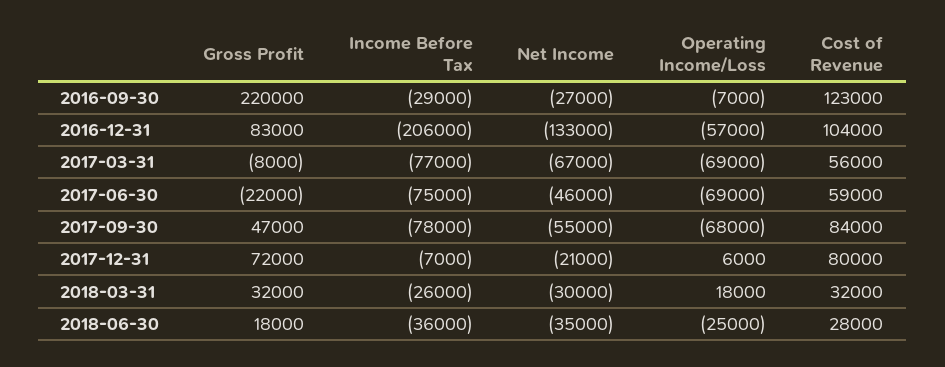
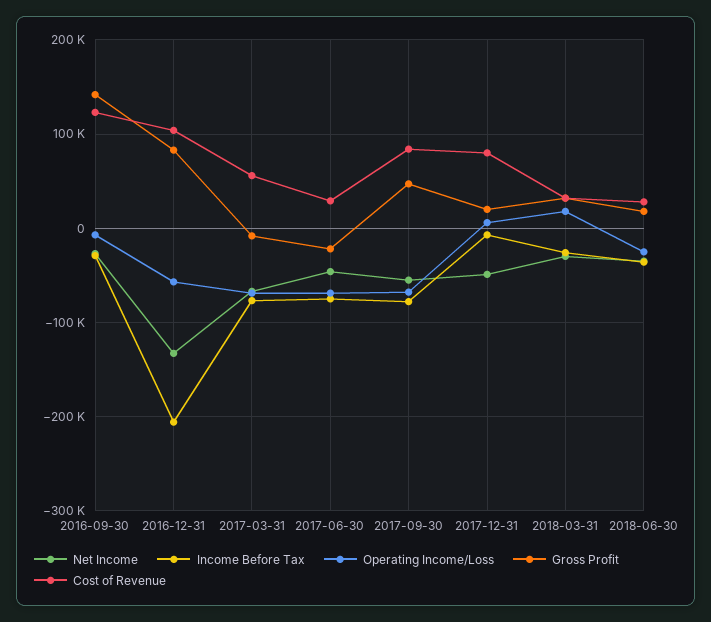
  {
    "Gross Profit": {
-     "2016-09-30": 220000,
+     "2016-09-30": 140000,
      "2016-12-31": 83000,
      "2017-03-31": -8000,
      "2017-06-30": -22000,
      "2017-09-30": 47000,
-     "2017-12-31": 72000,
+     "2017-12-31": 20000,
      "2018-03-31": 32000,
      "2018-06-30": 18000
    },
    "Income Before Tax": {
      "2016-09-30": -29000,
      "2016-12-31": -206000,
      "2017-03-31": -77000,
      "2017-06-30": -75000,
      "2017-09-30": -78000,
      "2017-12-31": -7000,
      "2018-03-31": -26000,
      "2018-06-30": -36000
    },
    "Net Income": {
      "2016-09-30": -27000,
      "2016-12-31": -133000,
      "2017-03-31": -67000,
      "2017-06-30": -46000,
      "2017-09-30": -55000,
-     "2017-12-31": -21000,
+     "2017-12-31": -50000,
      "2018-03-31": -30000,
      "2018-06-30": -35000
    },
    "Operating Income/Loss": {
      "2016-09-30": -7000,
      "2016-12-31": -57000,
      "2017-03-31": -69000,
      "2017-06-30": -69000,
      "2017-09-30": -68000,
      "2017-12-31": 6000,
      "2018-03-31": 18000,
      "2018-06-30": -25000
    },
    "Cost of Revenue": {
      "2016-09-30": 123000,
      "2016-12-31": 104000,
      "2017-03-31": 56000,
-     "2017-06-30": 59000,
+     "2017-06-30": 30000,
      "2017-09-30": 84000,
      "2017-12-31": 80000,
      "2018-03-31": 32000,
      "2018-06-30": 28000
    }
  }

